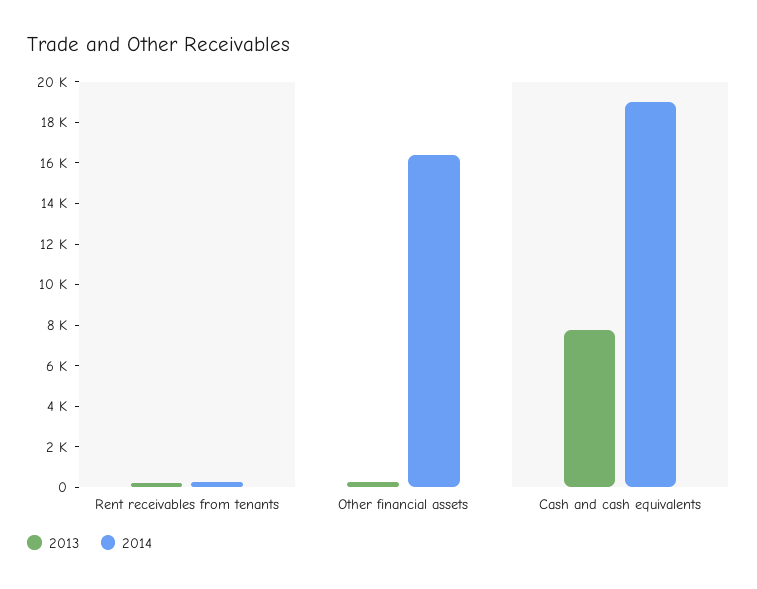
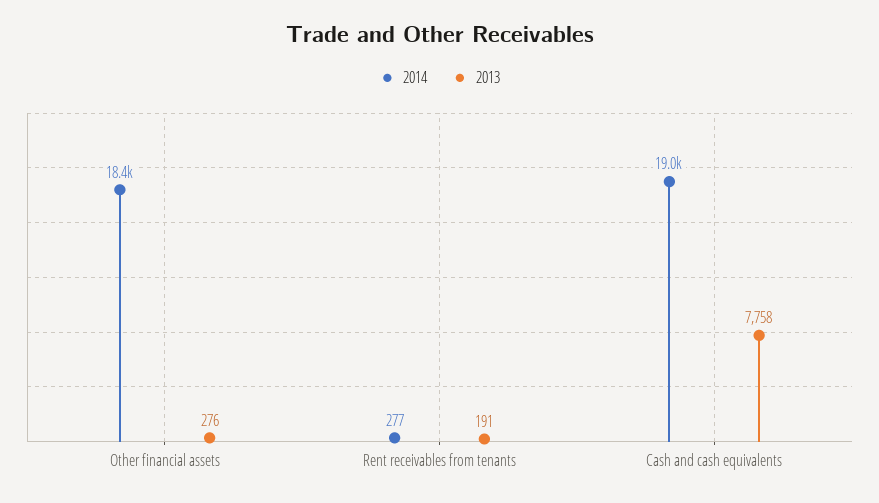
  {
    "2013": {
      "Rent receivables from tenants": 191,
      "Other financial assets": 276,
      "Cash and cash equivalents": 7758
    },
    "2014": {
      "Rent receivables from tenants": 277,
-     "Other financial assets": 16500,
+     "Other financial assets": 18400,
      "Cash and cash equivalents": 19000
    }
  }

